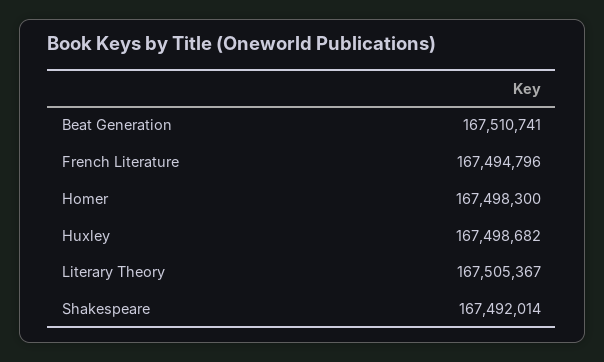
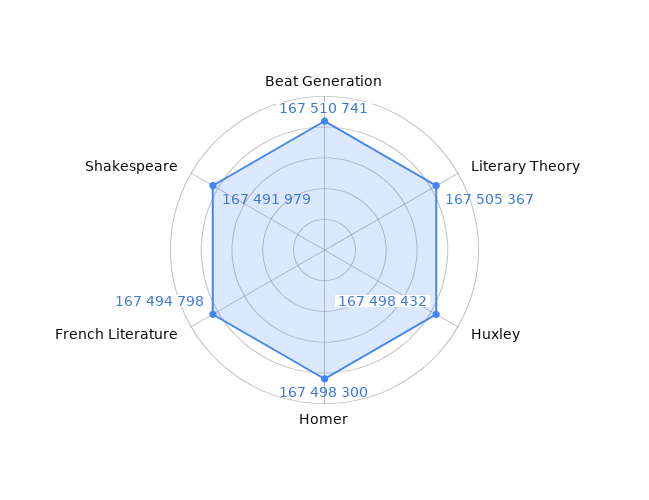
  {
    "Beat Generation": 167510741,
-   "French Literature": 167494796,
+   "French Literature": 167494798,
    "Homer": 167498300,
-   "Huxley": 167498682,
+   "Huxley": 167498432,
    "Literary Theory": 167505367,
-   "Shakespeare": 167492014
+   "Shakespeare": 167491979
  }

